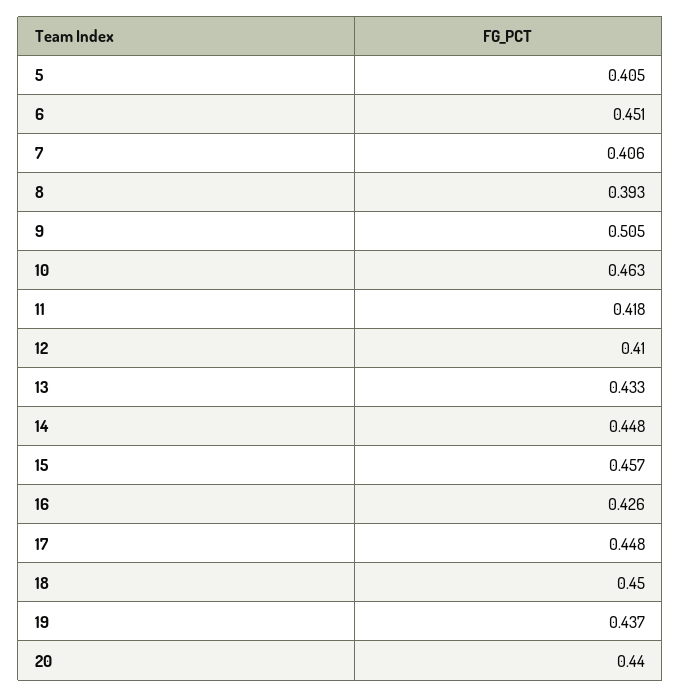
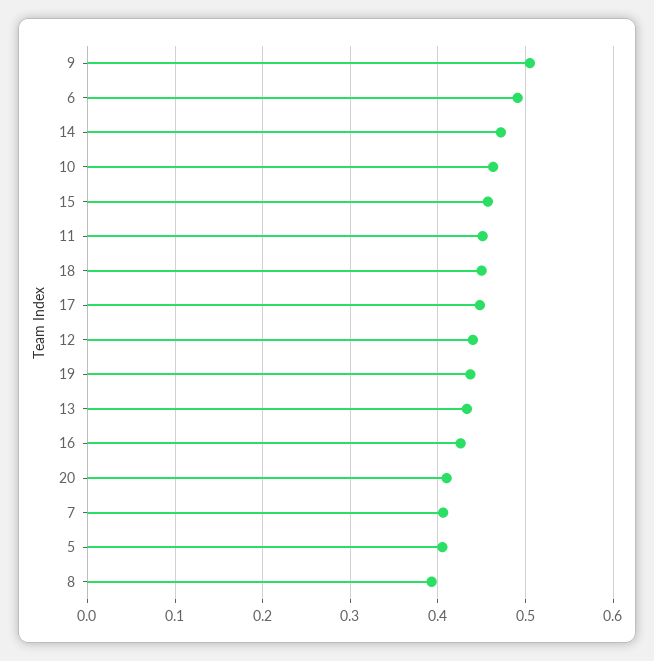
  {
    "5": 0.405,
-   "6": 0.451,
+   "6": 0.49,
    "7": 0.406,
    "8": 0.393,
    "9": 0.505,
    "10": 0.463,
-   "11": 0.418,
+   "11": 0.45,
-   "12": 0.41,
+   "12": 0.44,
    "13": 0.433,
-   "14": 0.448,
+   "14": 0.47,
    "15": 0.457,
    "16": 0.426,
    "17": 0.448,
    "18": 0.45,
    "19": 0.437,
-   "20": 0.44
+   "20": 0.41
  }

